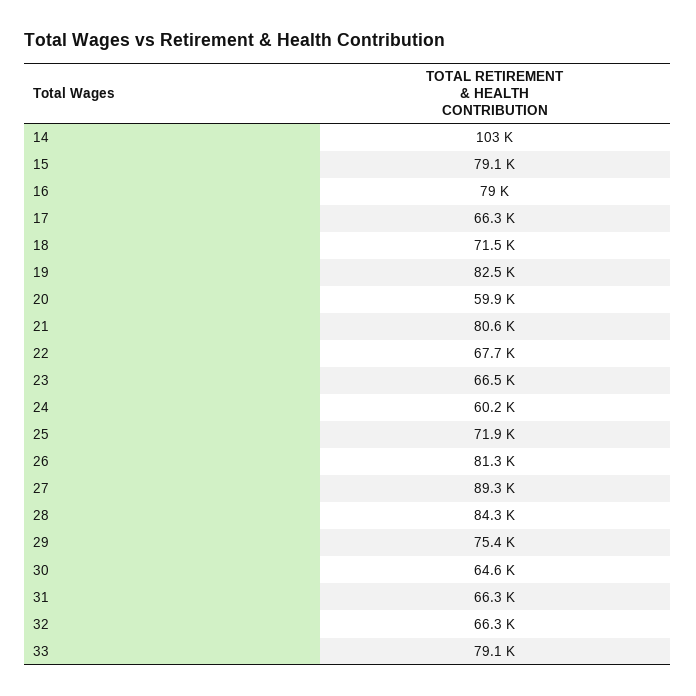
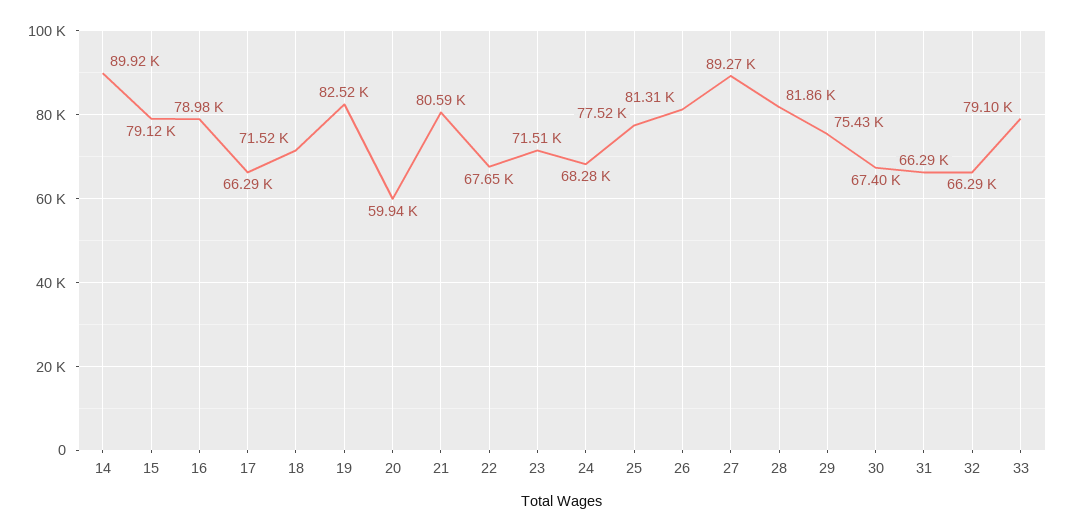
  {
-   "14": 103000,
+   "14": 89920,
    "15": 79120,
    "16": 78980,
    "17": 66290,
    "18": 71520,
    "19": 82520,
    "20": 59940,
    "21": 80590,
    "22": 67650,
-   "23": 66500,
+   "23": 71510,
-   "24": 60200,
+   "24": 68280,
-   "25": 71900,
+   "25": 77520,
    "26": 81310,
    "27": 89270,
-   "28": 84300,
+   "28": 81860,
    "29": 75430,
-   "30": 64600,
+   "30": 67400,
    "31": 66290,
    "32": 66290,
    "33": 79100
  }

